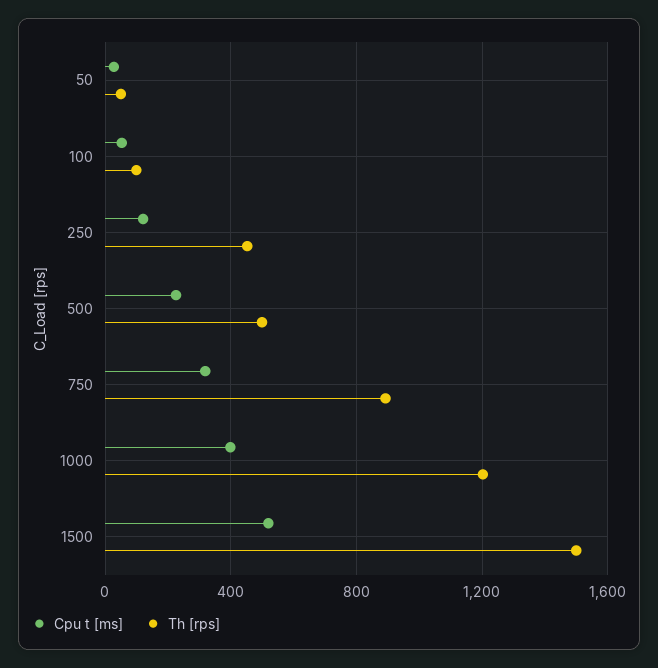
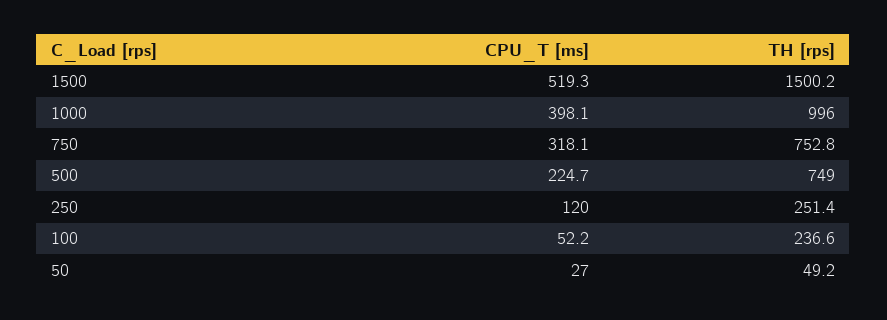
  {
    "Cpu t [ms]": {
      "50": 27,
      "100": 52.2,
      "250": 120,
      "500": 224.7,
      "750": 318.1,
      "1000": 398.1,
      "1500": 519.3
    },
    "Th [rps]": {
      "50": 49.2,
-     "100": 100,
+     "100": 236.6,
-     "250": 450,
+     "250": 251.4,
-     "500": 500,
+     "500": 749,
-     "750": 900,
+     "750": 752.8,
-     "1000": 1200,
+     "1000": 996,
      "1500": 1500.2
    }
  }

